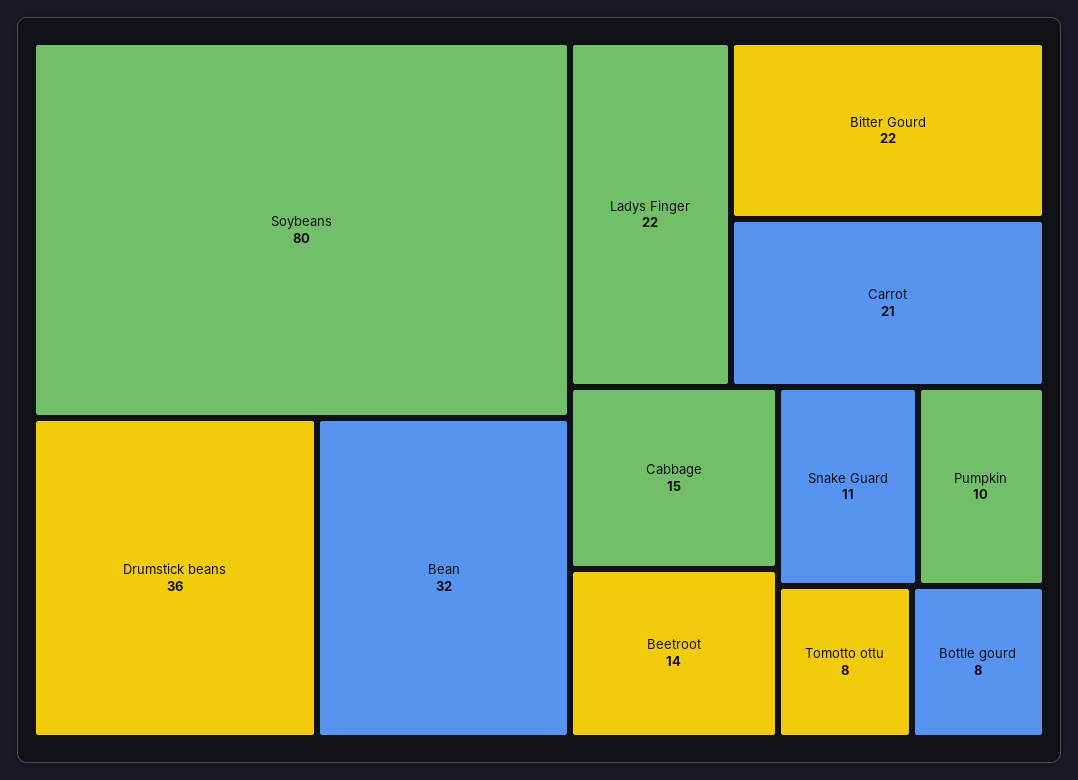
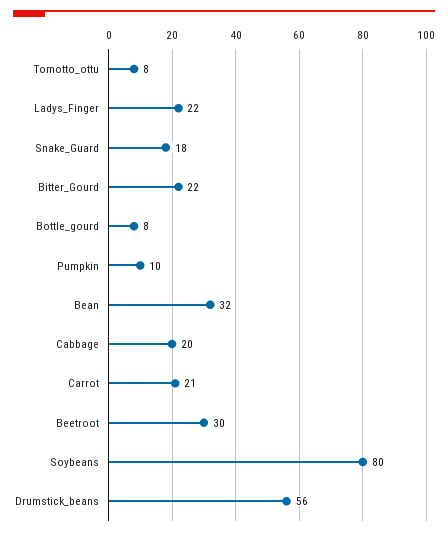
  {
    "Soybeans": 80,
-   "Drumstick beans": 36,
+   "Drumstick beans": 56,
    "Bean": 32,
    "Ladys Finger": 22,
    "Bitter Gourd": 22,
    "Carrot": 21,
-   "Cabbage": 15,
+   "Cabbage": 20,
-   "Beetroot": 14,
+   "Beetroot": 30,
-   "Snake Guard": 11,
+   "Snake Guard": 18,
    "Pumpkin": 10,
    "Tomotto ottu": 8,
    "Bottle gourd": 8
  }

